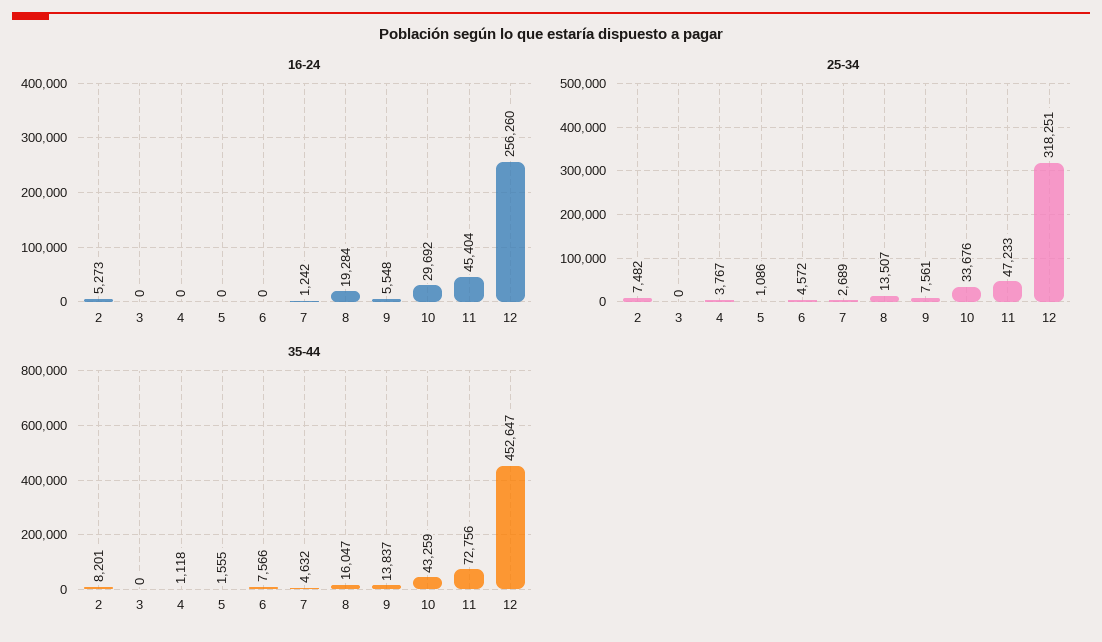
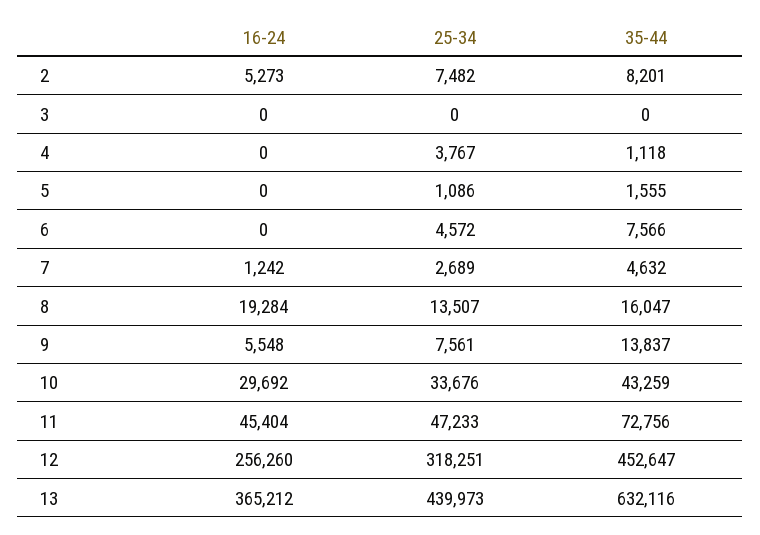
  {
    "16-24": {
      "2": 5273,
      "3": 0,
      "4": 0,
      "5": 0,
      "6": 0,
      "7": 1242,
      "8": 19284,
      "9": 5548,
      "10": 29692,
      "11": 45404,
-     "12": 256260
+     "12": 256260,
+     "13": 365212
    },
    "25-34": {
      "2": 7482,
      "3": 0,
      "4": 3767,
      "5": 1086,
      "6": 4572,
      "7": 2689,
      "8": 13507,
      "9": 7561,
      "10": 33676,
      "11": 47233,
-     "12": 318251
+     "12": 318251,
+     "13": 439973
    },
    "35-44": {
      "2": 8201,
      "3": 0,
      "4": 1118,
      "5": 1555,
      "6": 7566,
      "7": 4632,
      "8": 16047,
      "9": 13837,
      "10": 43259,
      "11": 72756,
-     "12": 452647
+     "12": 452647,
+     "13": 632116
    }
  }

